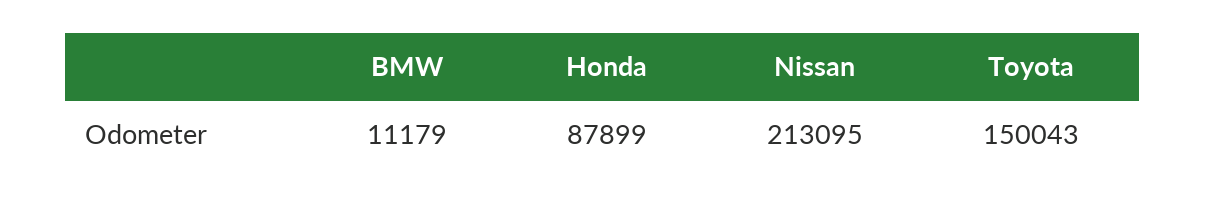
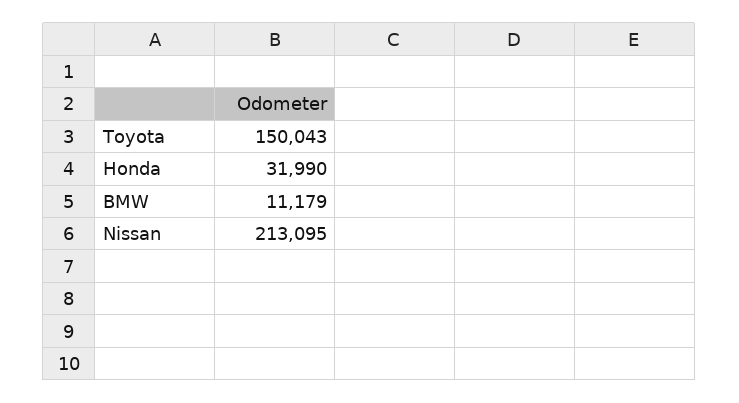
  {
    "BMW": 11179,
-   "Honda": 87899,
+   "Honda": 31990,
    "Nissan": 213095,
    "Toyota": 150043
  }

